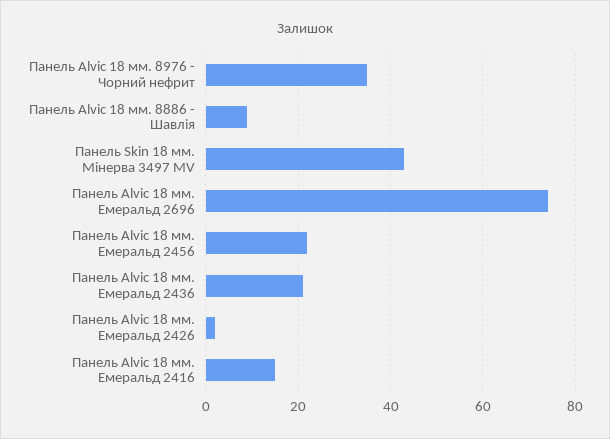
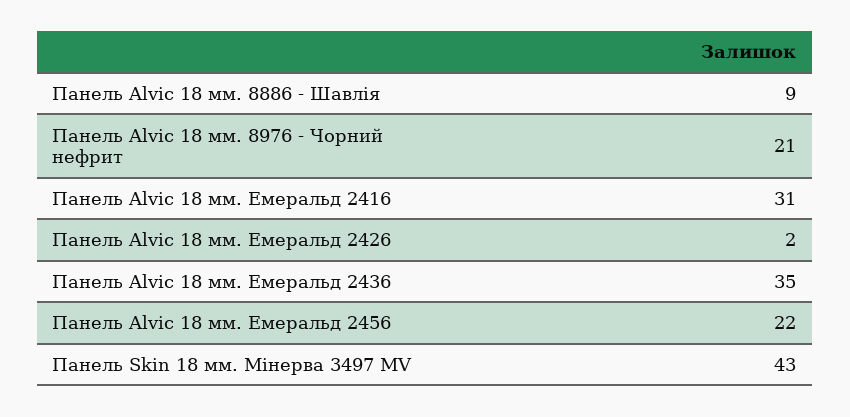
  {
-   "Панель Alvic 18 мм. 8976 - Чорний нефрит": 35,
+   "Панель Alvic 18 мм. 8976 - Чорний нефрит": 21,
    "Панель Alvic 18 мм. 8886 - Шавлія": 9,
    "Панель Skin 18 мм. Мінерва 3497 MV": 43,
-   "Панель Alvic 18 мм. Емеральд 2696": 75,
    "Панель Alvic 18 мм. Емеральд 2456": 22,
-   "Панель Alvic 18 мм. Емеральд 2436": 20,
+   "Панель Alvic 18 мм. Емеральд 2436": 35,
    "Панель Alvic 18 мм. Емеральд 2426": 2,
-   "Панель Alvic 18 мм. Емеральд 2416": 15
+   "Панель Alvic 18 мм. Емеральд 2416": 31
  }

